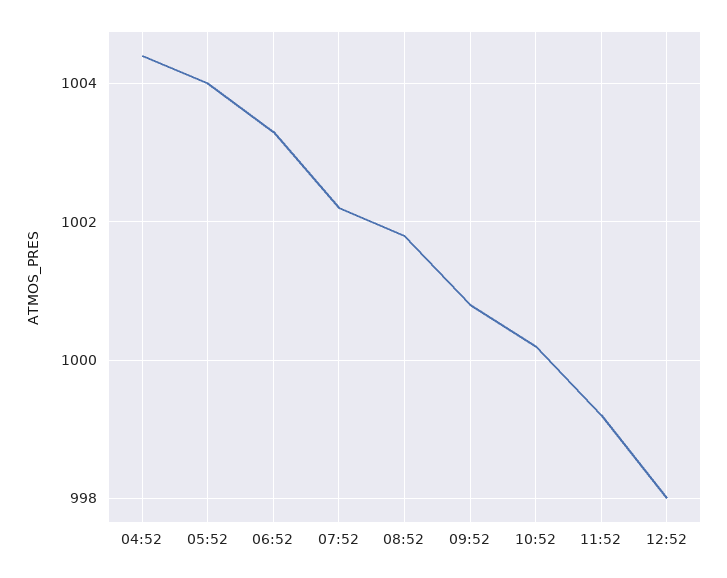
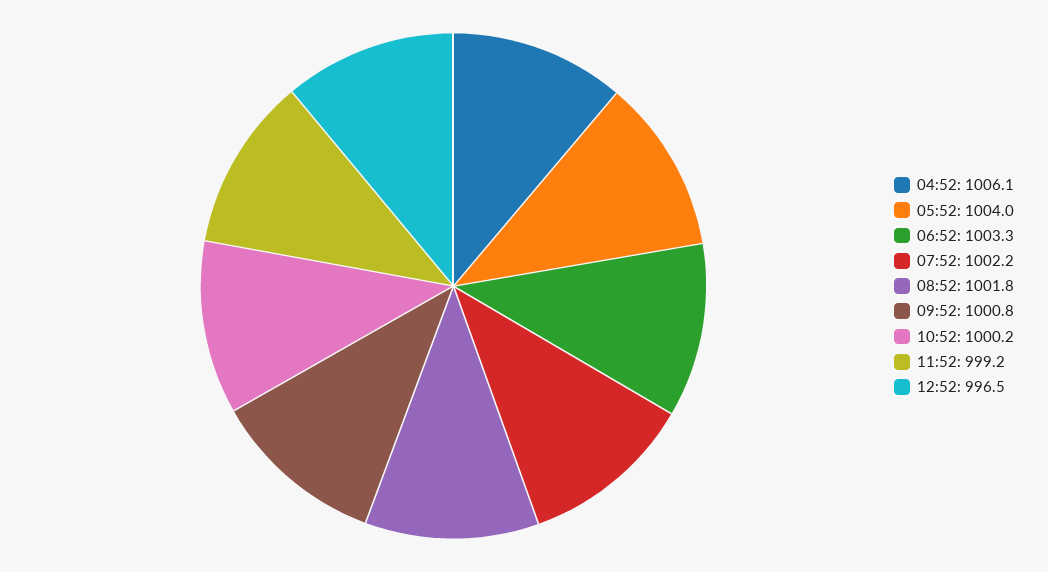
  {
-   "04:52": 1004.5,
+   "04:52": 1006.1,
    "05:52": 1004,
    "06:52": 1003.3,
    "07:52": 1002.2,
    "08:52": 1001.8,
    "09:52": 1000.8,
    "10:52": 1000.2,
    "11:52": 999.2,
-   "12:52": 998
+   "12:52": 996.5
  }

